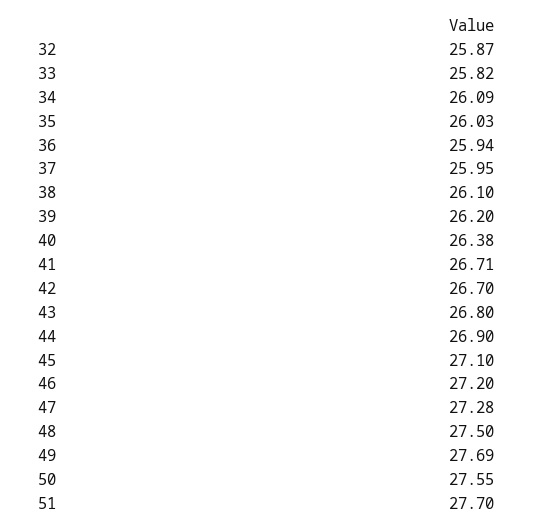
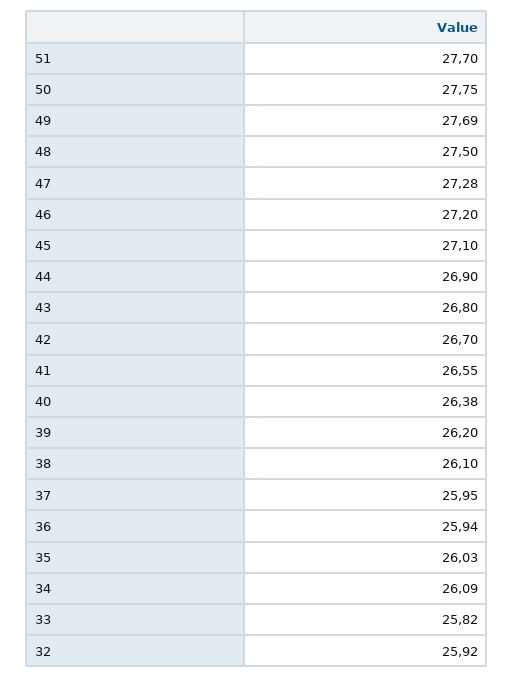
  {
-   "32": 25.87,
+   "32": 25.92,
    "33": 25.82,
    "34": 26.09,
    "35": 26.03,
    "36": 25.94,
    "37": 25.95,
    "38": 26.1,
    "39": 26.2,
    "40": 26.38,
-   "41": 26.71,
+   "41": 26.55,
    "42": 26.7,
    "43": 26.8,
    "44": 26.9,
    "45": 27.1,
    "46": 27.2,
    "47": 27.28,
    "48": 27.5,
    "49": 27.69,
-   "50": 27.55,
+   "50": 27.75,
    "51": 27.7
  }

